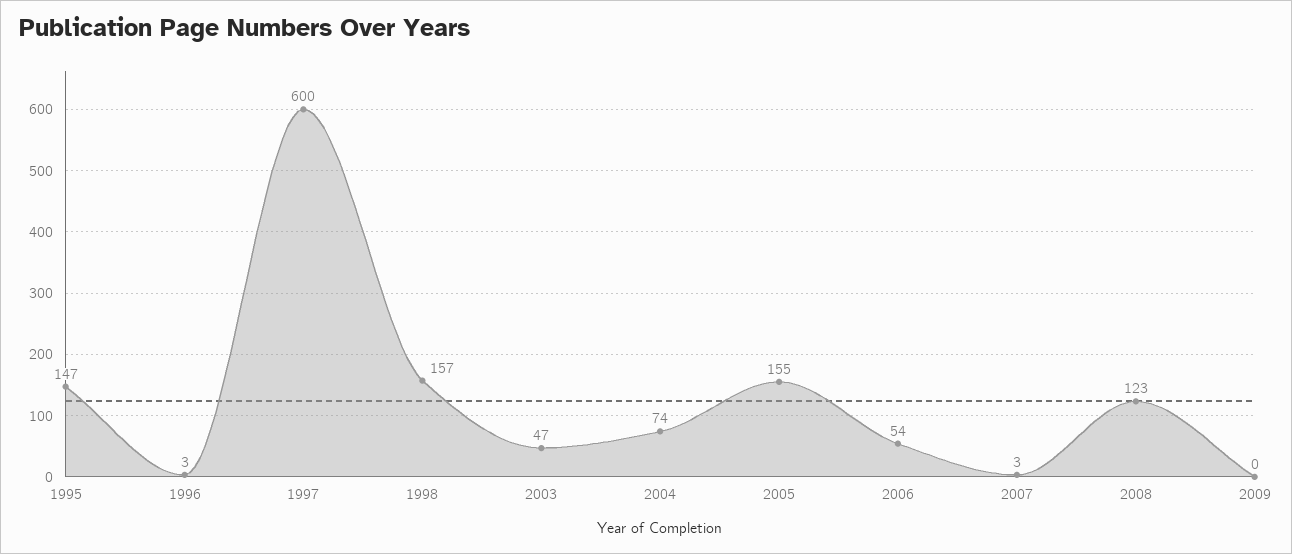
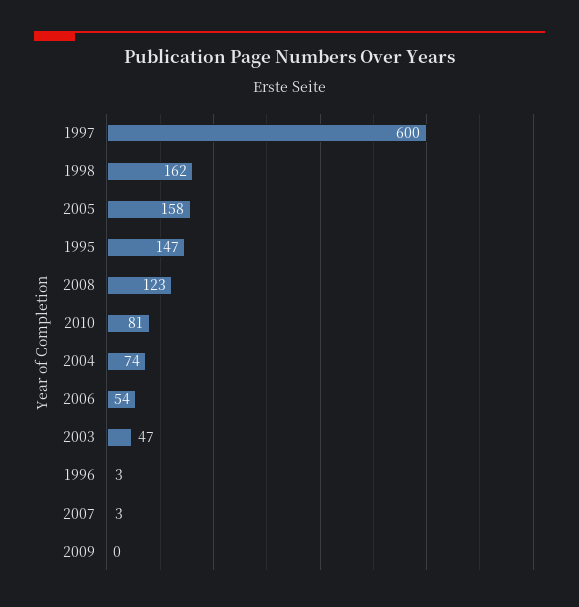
  {
    "1995": 147,
    "1996": 3,
    "1997": 600,
-   "1998": 157,
+   "1998": 162,
    "2003": 47,
    "2004": 74,
-   "2005": 155,
+   "2005": 158,
    "2006": 54,
    "2007": 3,
    "2008": 123,
-   "2009": 0
+   "2009": 0,
+   "2010": 81
  }

